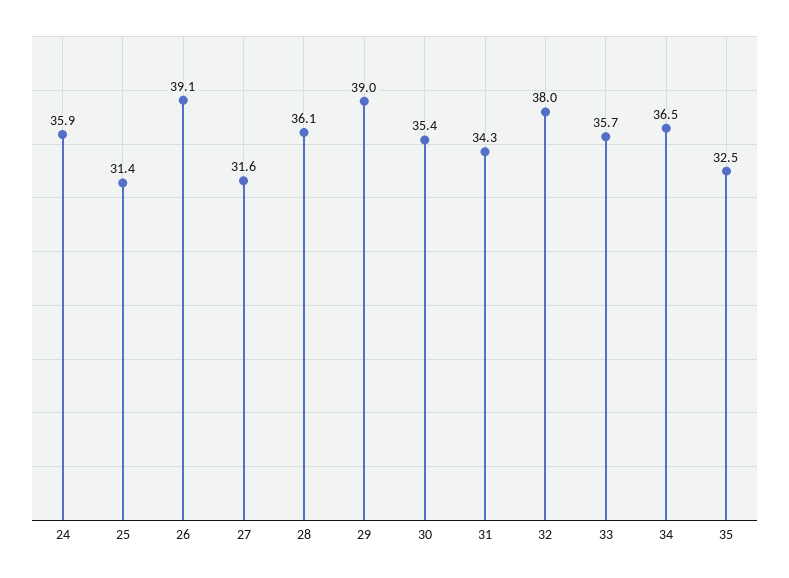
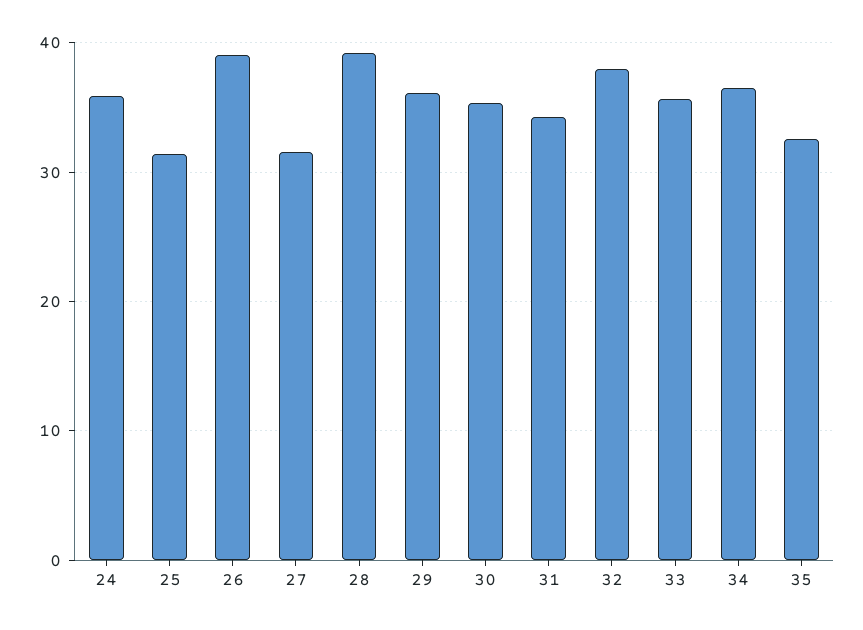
  {
    "24": 35.9,
    "25": 31.4,
    "26": 39.1,
    "27": 31.6,
-   "28": 36.1,
+   "28": 39,
-   "29": 39,
+   "29": 36,
    "30": 35.4,
    "31": 34.3,
    "32": 38,
    "33": 35.7,
    "34": 36.5,
    "35": 32.5
  }

